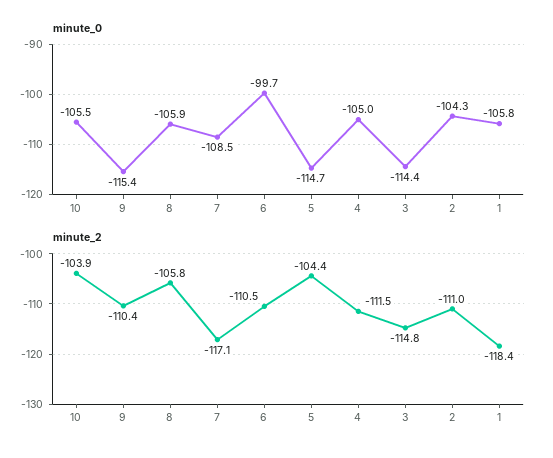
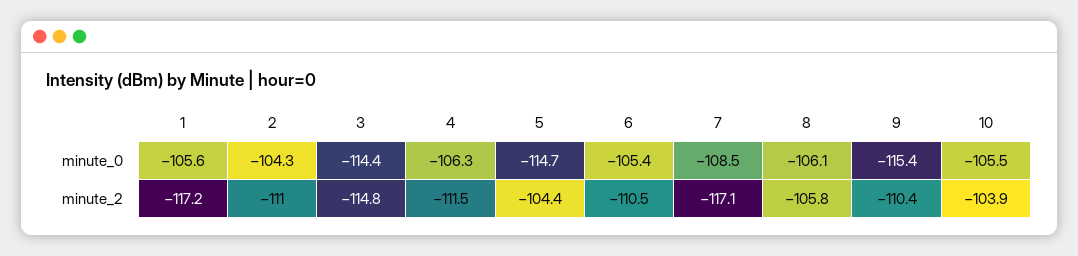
  {
    "minute_0": {
      "10": -105.5,
      "9": -115.4,
-     "8": -105.9,
+     "8": -106.1,
      "7": -108.5,
-     "6": -99.7,
+     "6": -105.4,
      "5": -114.7,
-     "4": -105,
+     "4": -106.3,
      "3": -114.4,
      "2": -104.3,
-     "1": -105.8
+     "1": -105.6
    },
    "minute_2": {
      "10": -103.9,
      "9": -110.4,
      "8": -105.8,
      "7": -117.1,
      "6": -110.5,
      "5": -104.4,
      "4": -111.5,
      "3": -114.8,
      "2": -111,
-     "1": -118.4
+     "1": -117.2
    }
  }

